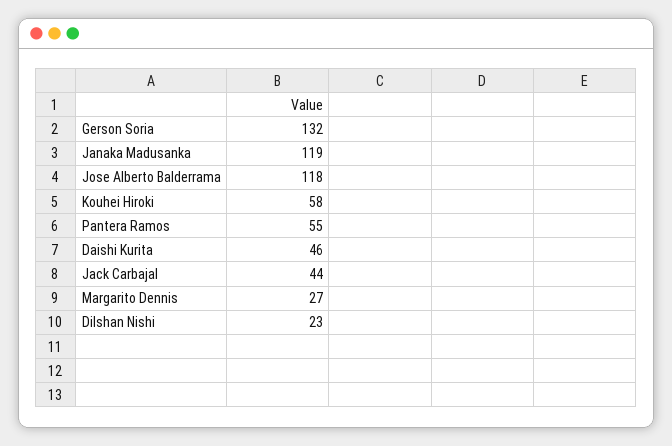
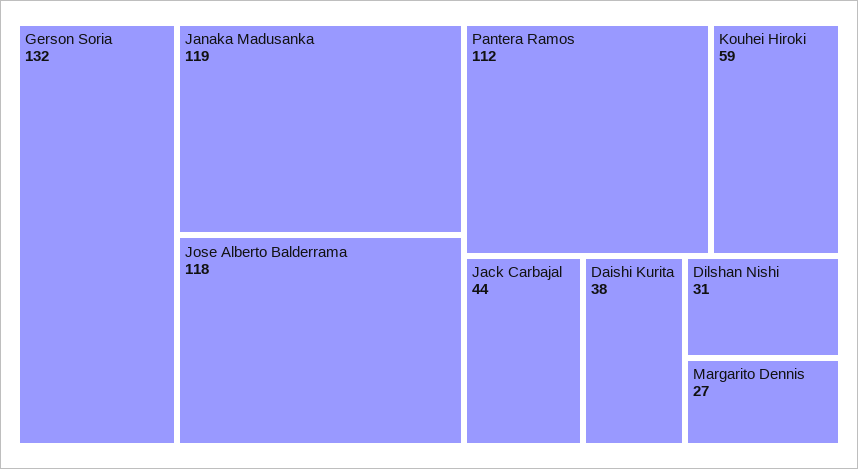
  {
    "Gerson Soria": 132,
    "Janaka Madusanka": 119,
    "Jose Alberto Balderrama": 118,
-   "Kouhei Hiroki": 58,
+   "Kouhei Hiroki": 59,
-   "Pantera Ramos": 55,
+   "Pantera Ramos": 112,
-   "Daishi Kurita": 46,
+   "Daishi Kurita": 38,
    "Jack Carbajal": 44,
    "Margarito Dennis": 27,
-   "Dilshan Nishi": 23
+   "Dilshan Nishi": 31
  }

